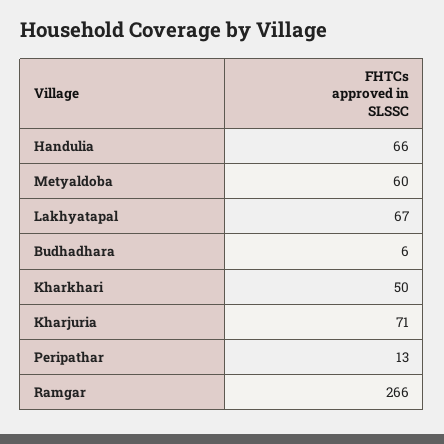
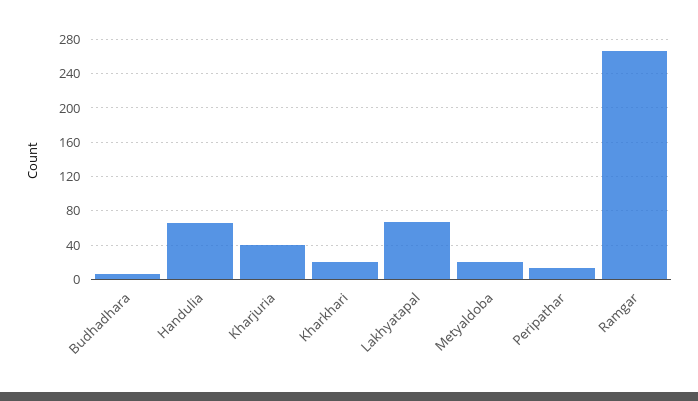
  {
    "Handulia": 66,
-   "Metyaldoba": 60,
+   "Metyaldoba": 20,
    "Lakhyatapal": 67,
    "Budhadhara": 6,
-   "Kharkhari": 50,
+   "Kharkhari": 20,
-   "Kharjuria": 71,
+   "Kharjuria": 40,
    "Peripathar": 13,
    "Ramgar": 266
  }

